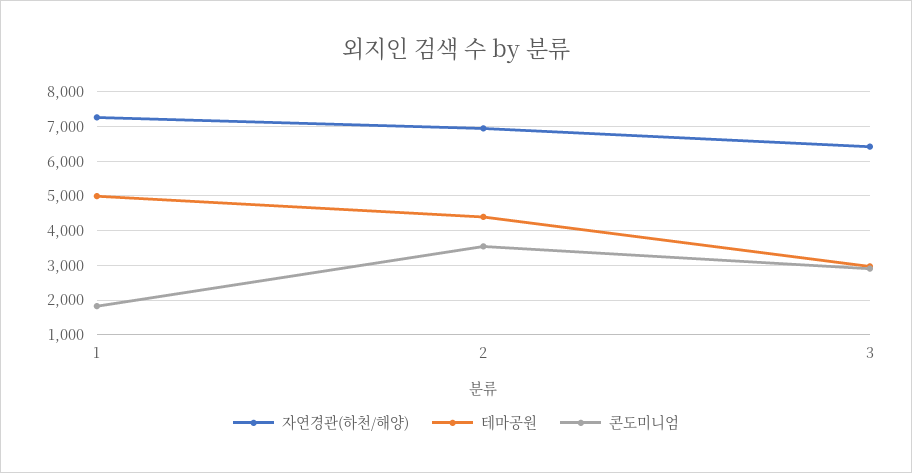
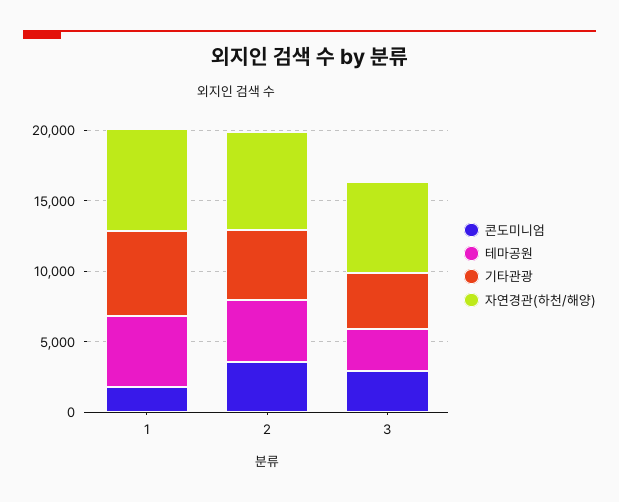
  {
    "자연경관(하천/해양)": {
      "1": 7200,
      "2": 7000,
      "3": 6400
    },
    "테마공원": {
      "1": 5000,
      "2": 4400,
      "3": 3000
    },
    "콘도미니엄": {
      "1": 1800,
      "2": 3600,
      "3": 3000
-   }
+   },
+   "기타관광": {
+     "1": 6000,
+     "2": 5000,
+     "3": 4000
+   }
  }

